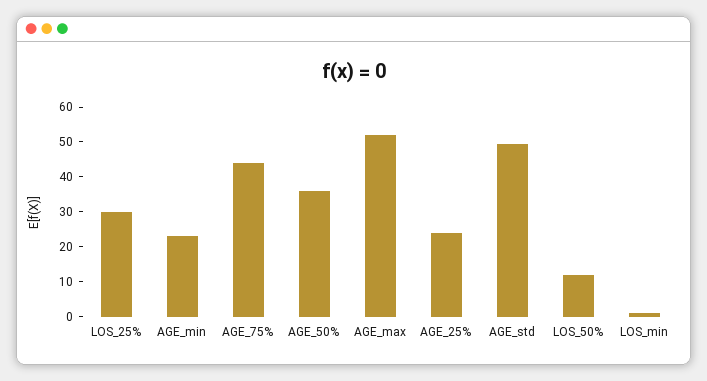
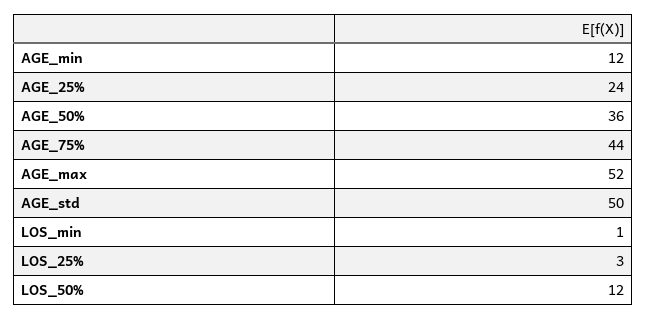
  {
-   "LOS_25%": 30,
+   "LOS_25%": 3,
-   "AGE_min": 22.5,
+   "AGE_min": 12,
    "AGE_75%": 44,
    "AGE_50%": 36,
    "AGE_max": 52,
    "AGE_25%": 24,
    "AGE_std": 50,
    "LOS_50%": 12,
    "LOS_min": 1
  }

